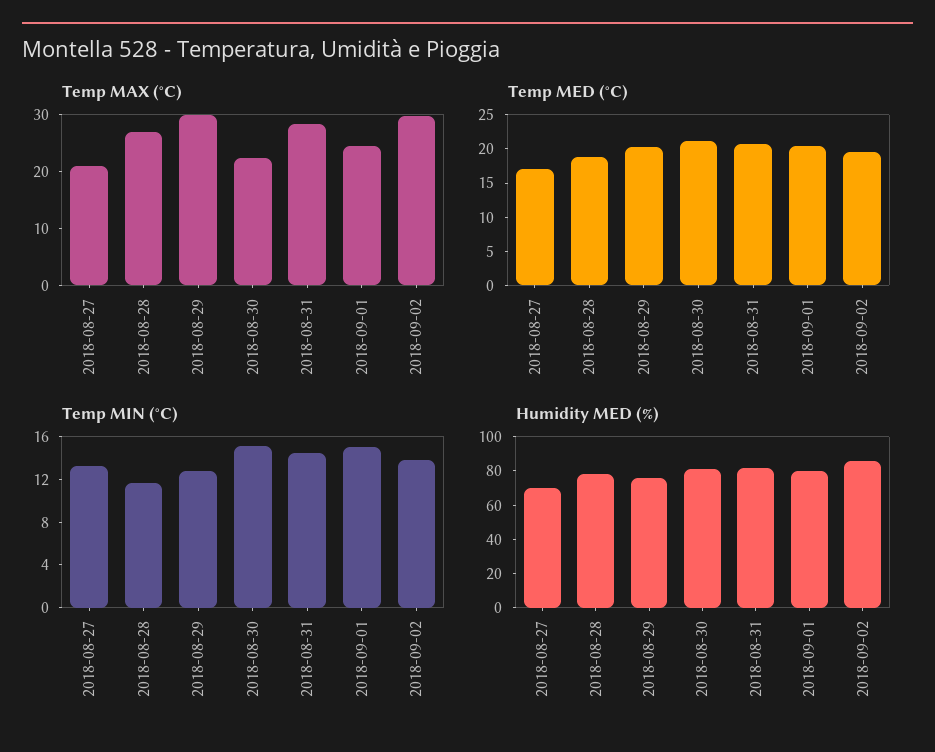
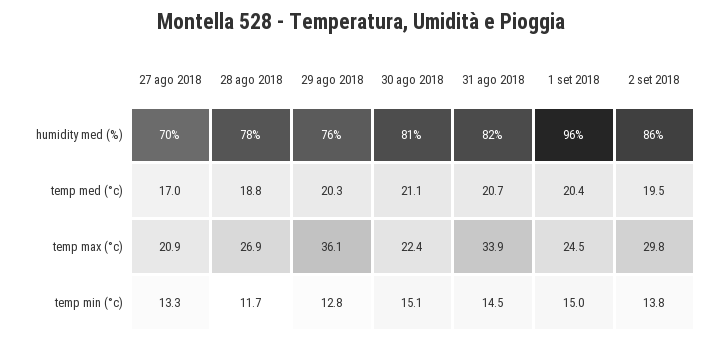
  {
    "Temp MAX (°C)": {
      "2018-08-27": 20.9,
      "2018-08-28": 26.9,
-     "2018-08-29": 30,
+     "2018-08-29": 36.1,
      "2018-08-30": 22.4,
-     "2018-08-31": 28,
+     "2018-08-31": 33.9,
      "2018-09-01": 24.5,
      "2018-09-02": 29.8
    },
    "Temp MED (°C)": {
      "2018-08-27": 17,
      "2018-08-28": 18.8,
      "2018-08-29": 20.3,
      "2018-08-30": 21.1,
      "2018-08-31": 20.7,
      "2018-09-01": 20.4,
      "2018-09-02": 19.5
    },
    "Temp MIN (°C)": {
      "2018-08-27": 13.3,
      "2018-08-28": 11.7,
      "2018-08-29": 12.8,
      "2018-08-30": 15.1,
      "2018-08-31": 14.5,
      "2018-09-01": 15,
      "2018-09-02": 13.8
    },
    "Humidity MED (%)": {
      "2018-08-27": 70,
      "2018-08-28": 78,
      "2018-08-29": 76,
      "2018-08-30": 81,
      "2018-08-31": 82,
-     "2018-09-01": 80,
+     "2018-09-01": 96,
      "2018-09-02": 86
    }
  }

